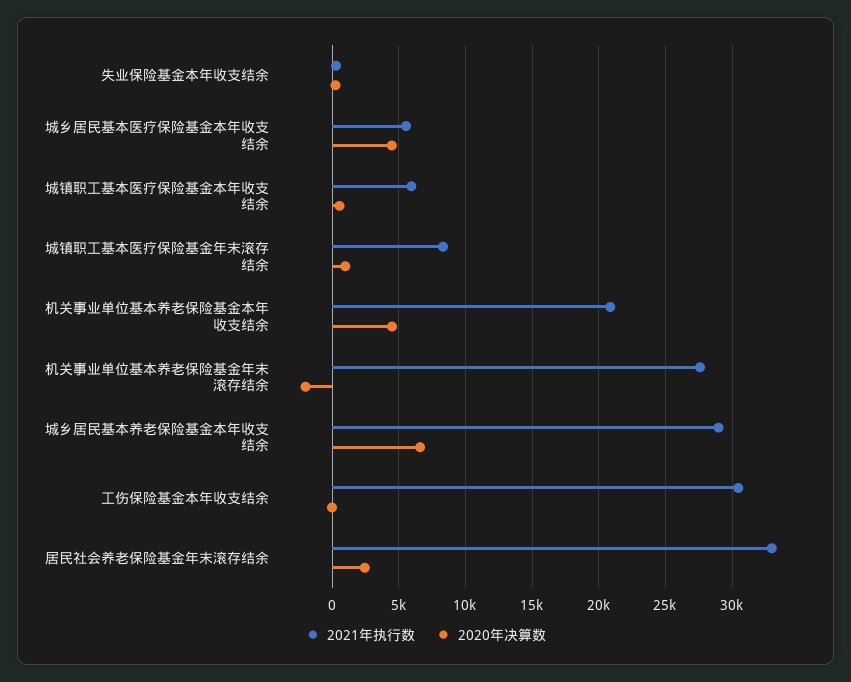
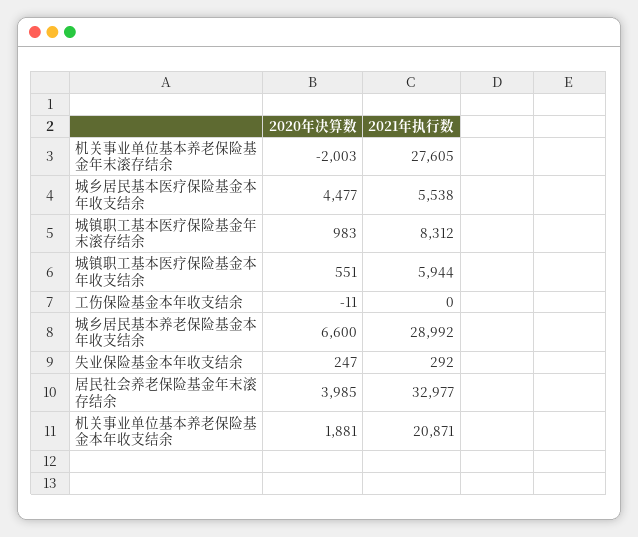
  {
    "2021年执行数": {
      "失业保险基金本年收支结余": 292,
      "城乡居民基本医疗保险基金本年收支结余": 5538,
      "城镇职工基本医疗保险基金本年收支结余": 5944,
      "城镇职工基本医疗保险基金年末滚存结余": 8312,
      "机关事业单位基本养老保险基金本年收支结余": 20871,
      "机关事业单位基本养老保险基金年末滚存结余": 27605,
      "城乡居民基本养老保险基金本年收支结余": 28992,
-     "工伤保险基金本年收支结余": 30500,
+     "工伤保险基金本年收支结余": 0,
      "居民社会养老保险基金年末滚存结余": 32977
    },
    "2020年决算数": {
      "失业保险基金本年收支结余": 247,
      "城乡居民基本医疗保险基金本年收支结余": 4477,
      "城镇职工基本医疗保险基金本年收支结余": 551,
      "城镇职工基本医疗保险基金年末滚存结余": 983,
-     "机关事业单位基本养老保险基金本年收支结余": 4500,
+     "机关事业单位基本养老保险基金本年收支结余": 1881,
      "机关事业单位基本养老保险基金年末滚存结余": -2003,
      "城乡居民基本养老保险基金本年收支结余": 6600,
      "工伤保险基金本年收支结余": -11,
-     "居民社会养老保险基金年末滚存结余": 2500
+     "居民社会养老保险基金年末滚存结余": 3985
    }
  }

